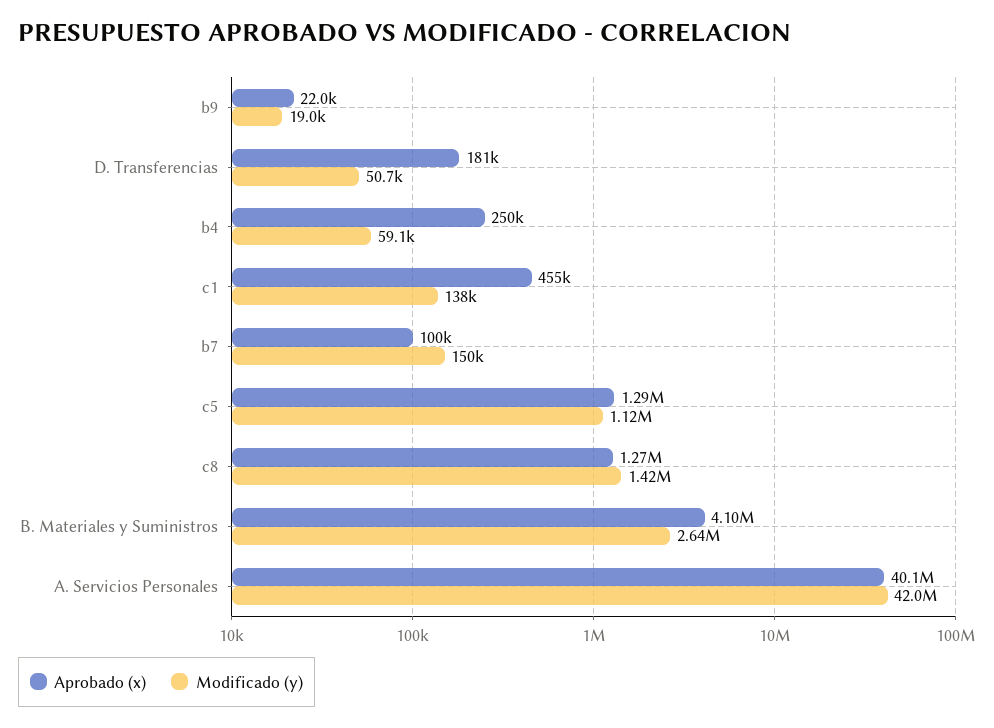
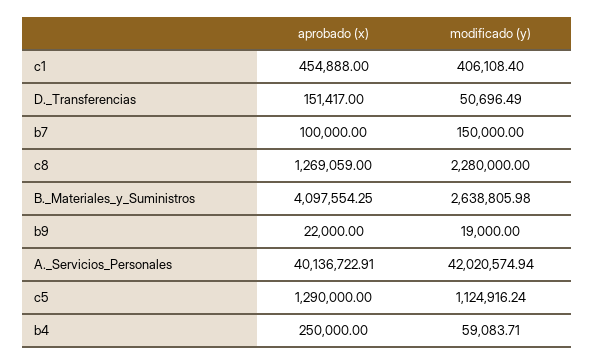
  {
    "Aprobado (x)": {
      "b9": 22000,
-     "D. Transferencias": 181000,
+     "D. Transferencias": 151417,
      "b4": 250000,
      "c1": 454888,
      "b7": 100000,
      "c5": 1290000,
      "c8": 1269059,
      "B. Materiales y Suministros": 4097554.25,
      "A. Servicios Personales": 40136722.91
    },
    "Modificado (y)": {
      "b9": 19000,
      "D. Transferencias": 50696.49,
      "b4": 59083.71,
-     "c1": 138000,
+     "c1": 406108.4,
      "b7": 150000,
      "c5": 1124916.24,
-     "c8": 1420000,
+     "c8": 2280000,
      "B. Materiales y Suministros": 2638805.98,
      "A. Servicios Personales": 42020574.94
    }
  }

